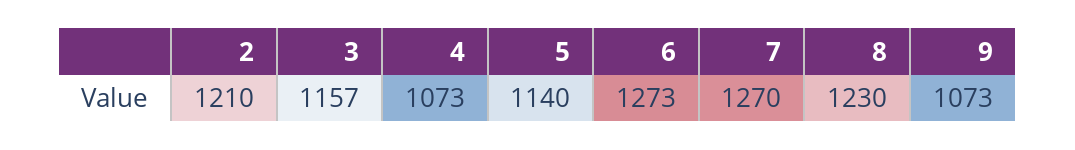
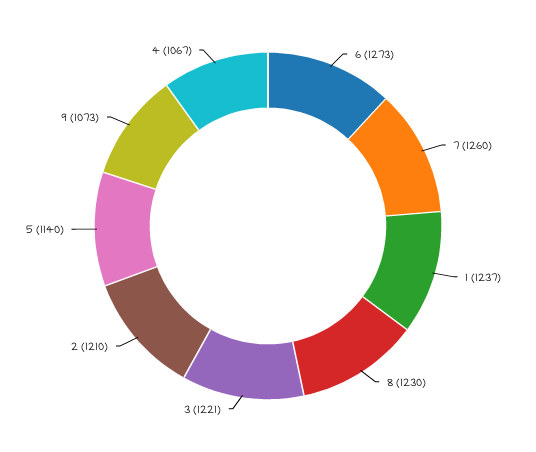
  {
    "2": 1210,
-   "3": 1157,
+   "3": 1221,
-   "4": 1073,
+   "4": 1067,
    "5": 1140,
    "6": 1273,
-   "7": 1270,
+   "7": 1260,
    "8": 1230,
-   "9": 1073
+   "9": 1073,
+   "1": 1237
  }

